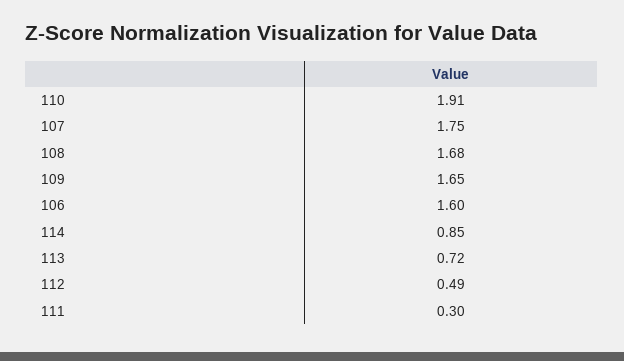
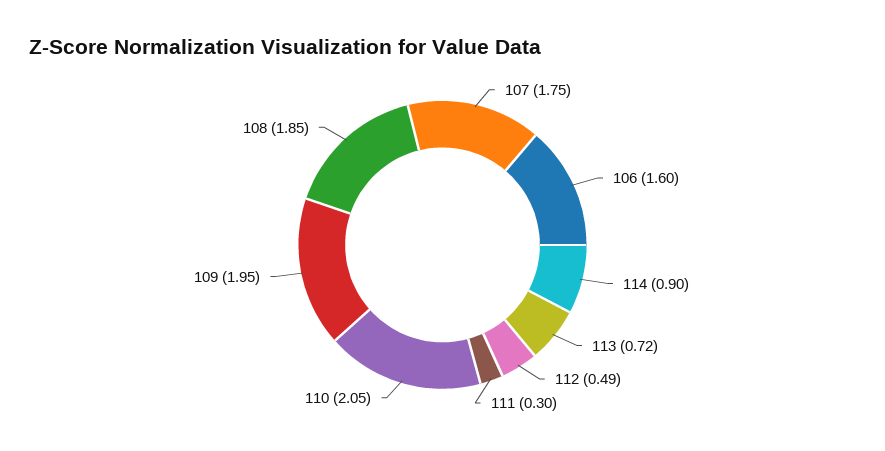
  {
-   "110": 1.91,
+   "110": 2.05,
    "107": 1.75,
-   "108": 1.68,
+   "108": 1.85,
-   "109": 1.65,
+   "109": 1.95,
    "106": 1.6,
-   "114": 0.85,
+   "114": 0.9,
    "113": 0.72,
    "112": 0.49,
    "111": 0.3
  }

